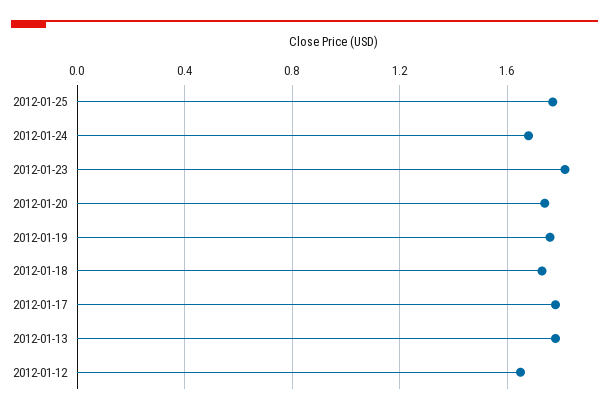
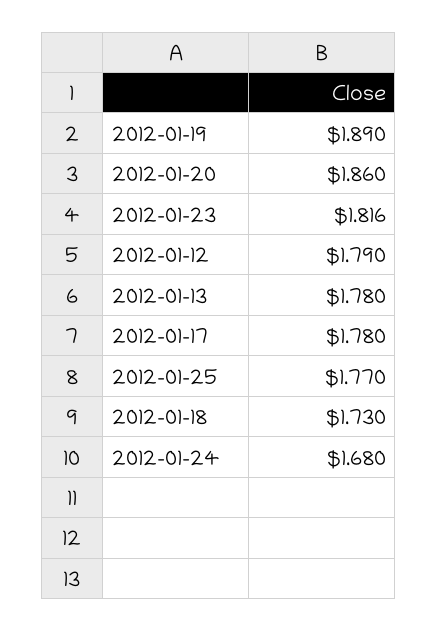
  {
    "2012-01-25": 1.77,
    "2012-01-24": 1.68,
    "2012-01-23": 1.816,
-   "2012-01-20": 1.75,
+   "2012-01-20": 1.86,
-   "2012-01-19": 1.75,
+   "2012-01-19": 1.89,
    "2012-01-18": 1.73,
    "2012-01-17": 1.78,
    "2012-01-13": 1.78,
-   "2012-01-12": 1.65
+   "2012-01-12": 1.79
  }

